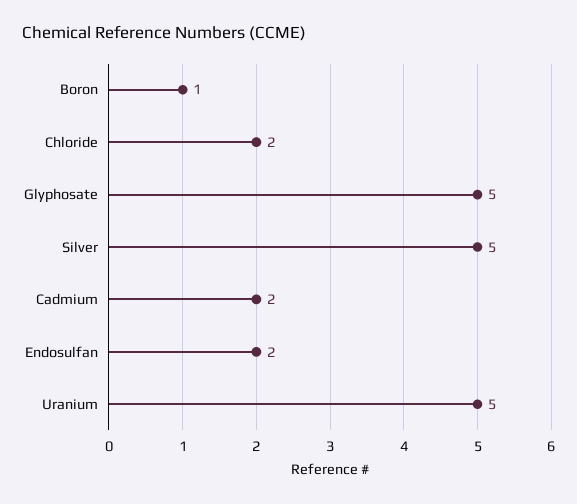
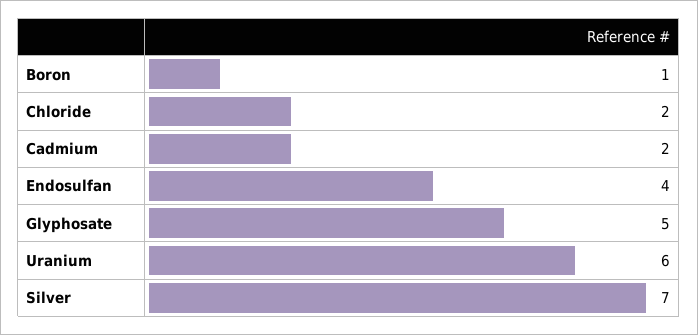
  {
    "Boron": 1,
    "Chloride": 2,
    "Glyphosate": 5,
-   "Silver": 5,
+   "Silver": 7,
    "Cadmium": 2,
-   "Endosulfan": 2,
+   "Endosulfan": 4,
-   "Uranium": 5
+   "Uranium": 6
  }

